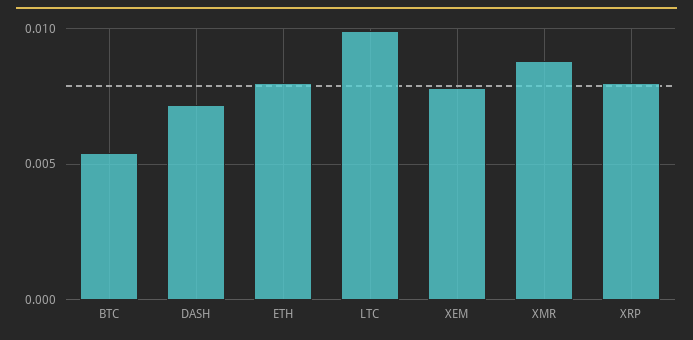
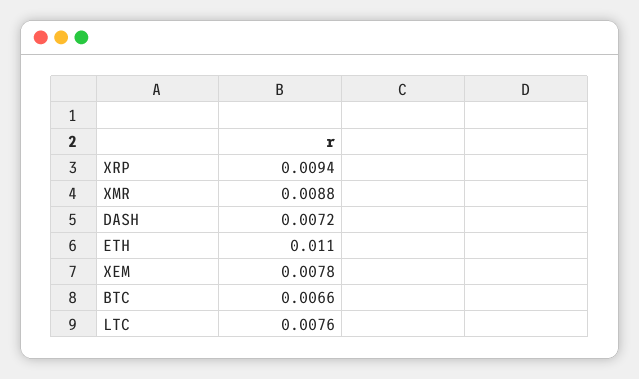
  {
-   "BTC": 0.0055,
+   "BTC": 0.0066,
    "DASH": 0.0072,
-   "ETH": 0.008,
+   "ETH": 0.011,
-   "LTC": 0.01,
+   "LTC": 0.0076,
    "XEM": 0.0078,
    "XMR": 0.0088,
-   "XRP": 0.008
+   "XRP": 0.0094
  }

